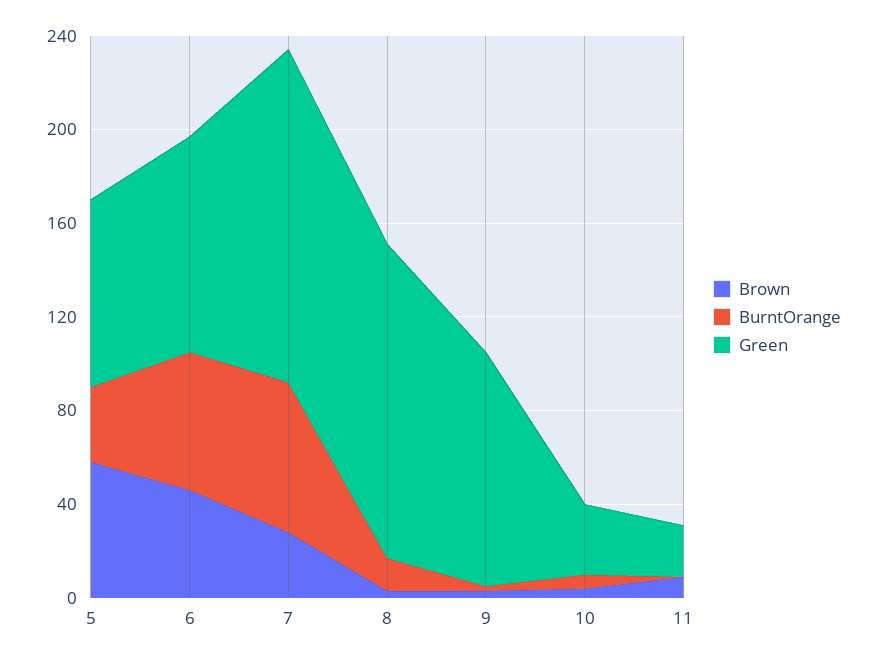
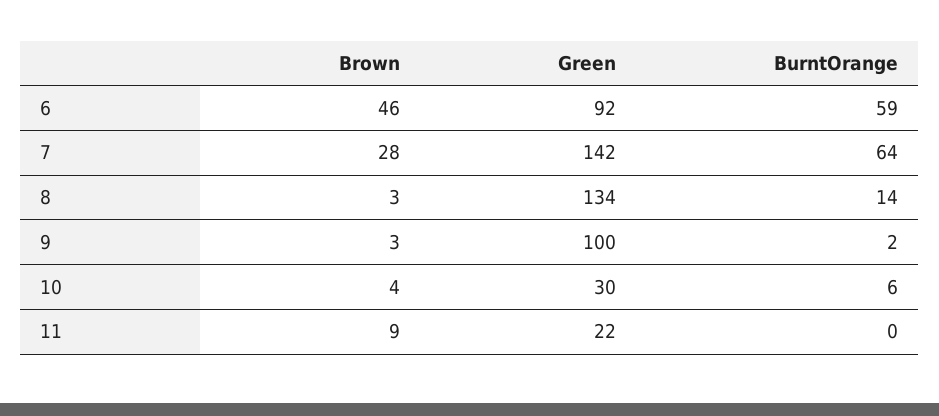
  {
    "Brown": {
-     "5": 60,
      "6": 46,
      "7": 28,
      "8": 3,
      "9": 3,
      "10": 4,
      "11": 9
    },
    "BurntOrange": {
-     "5": 30,
      "6": 59,
      "7": 64,
      "8": 14,
      "9": 2,
      "10": 6,
      "11": 0
    },
    "Green": {
-     "5": 80,
      "6": 92,
      "7": 142,
      "8": 134,
      "9": 100,
      "10": 30,
      "11": 22
    }
  }

